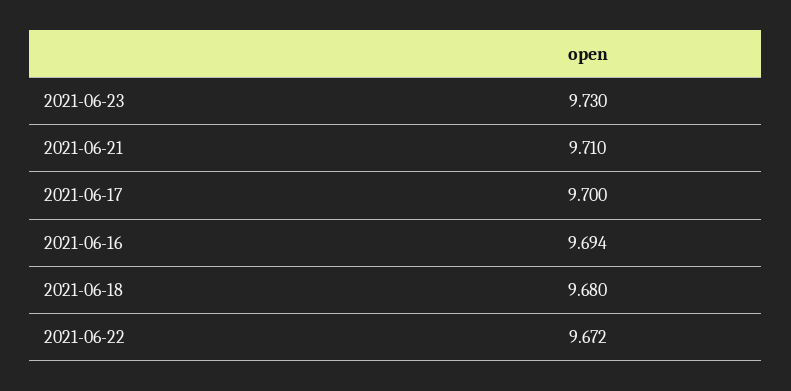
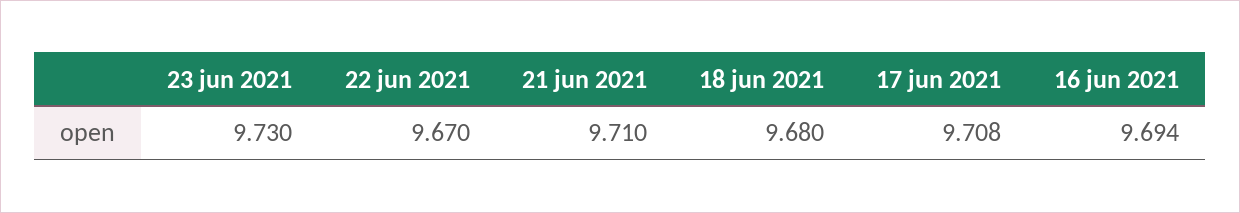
  {
    "2021-06-23": 9.73,
    "2021-06-21": 9.71,
-   "2021-06-17": 9.7,
+   "2021-06-17": 9.708,
    "2021-06-16": 9.694,
    "2021-06-18": 9.68,
-   "2021-06-22": 9.672
+   "2021-06-22": 9.67
  }

